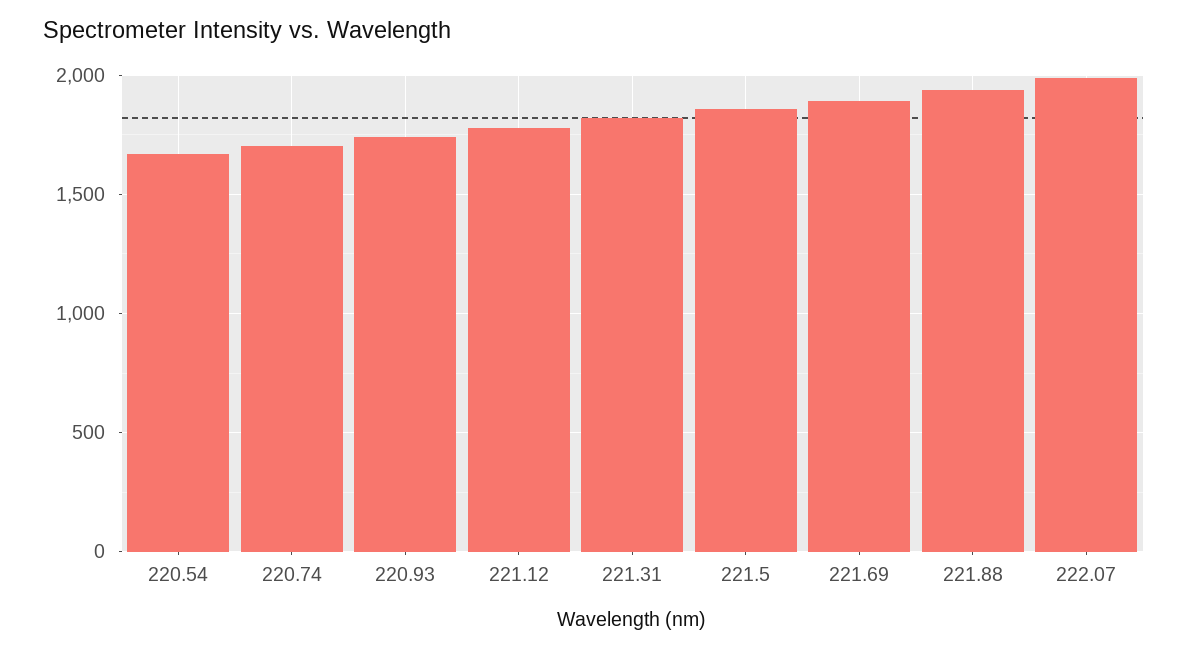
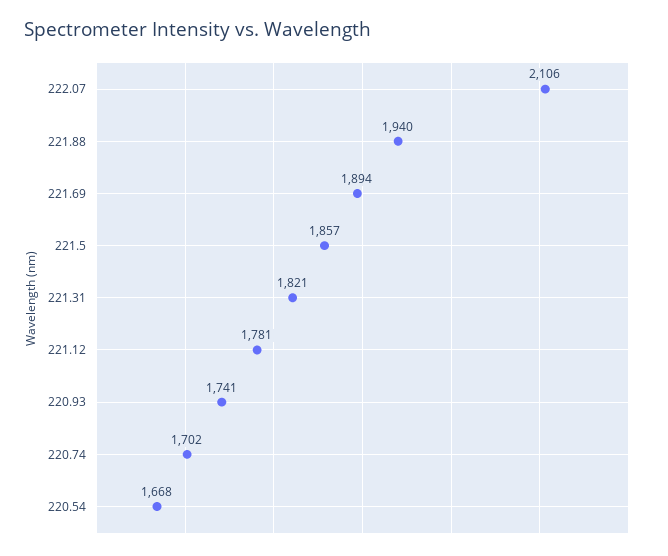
  {
    "220.54": 1668,
    "220.74": 1702,
    "220.93": 1741,
    "221.12": 1781,
    "221.31": 1821,
    "221.5": 1857,
    "221.69": 1894,
    "221.88": 1940,
-   "222.07": 2000
+   "222.07": 2106
  }

